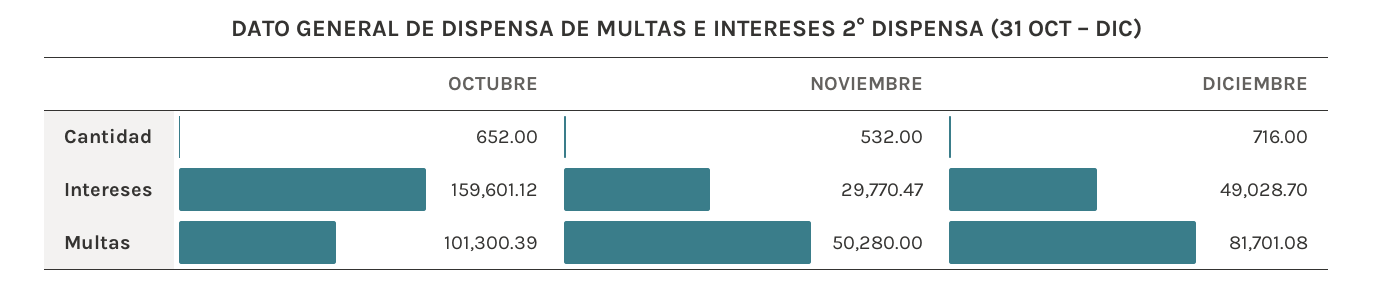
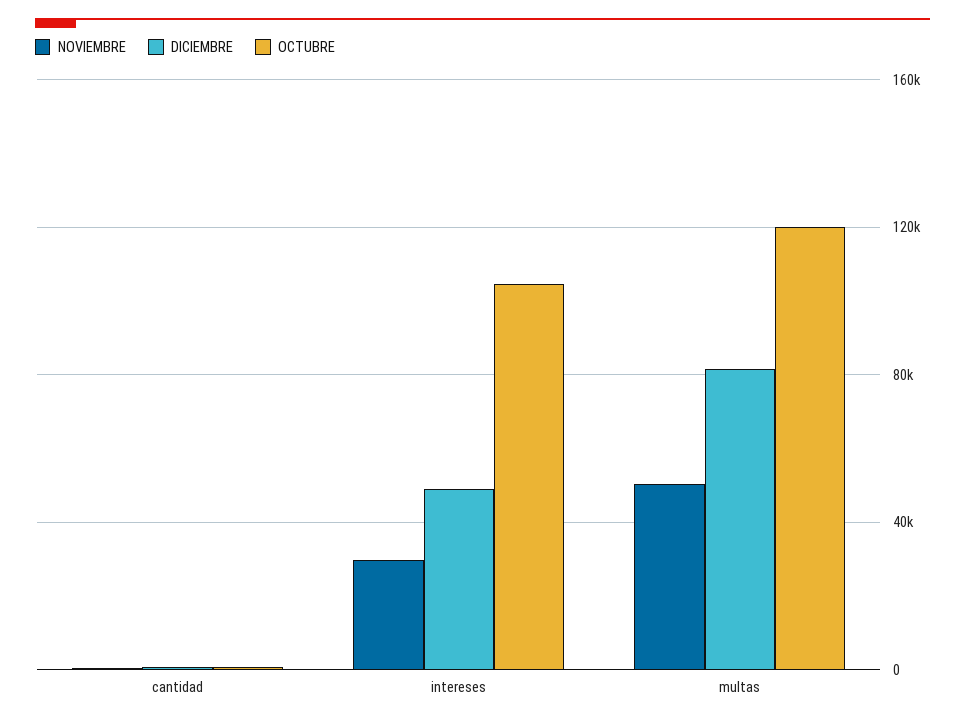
  {
    "OCTUBRE": {
      "Cantidad": 652,
-     "Intereses": 159601.12,
+     "Intereses": 105000,
-     "Multas": 101300.39
+     "Multas": 120000
    },
    "NOVIEMBRE": {
      "Cantidad": 532,
      "Intereses": 29770.47,
      "Multas": 50280
    },
    "DICIEMBRE": {
      "Cantidad": 716,
      "Intereses": 49028.7,
      "Multas": 81701.08
    }
  }

